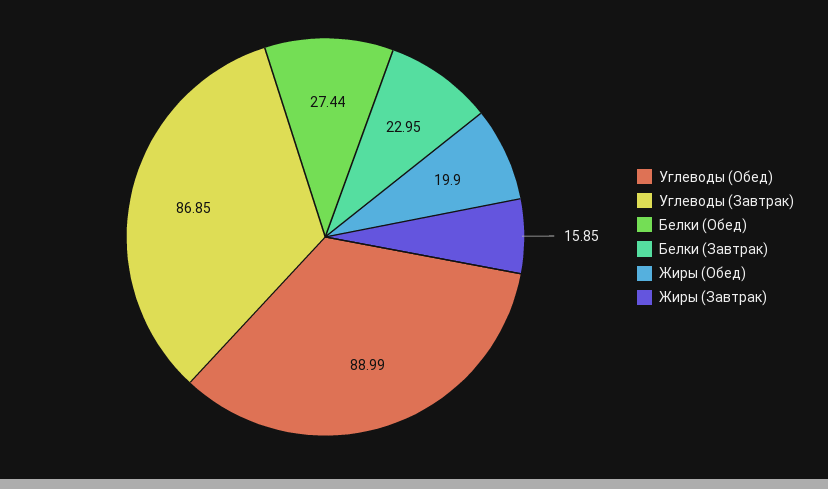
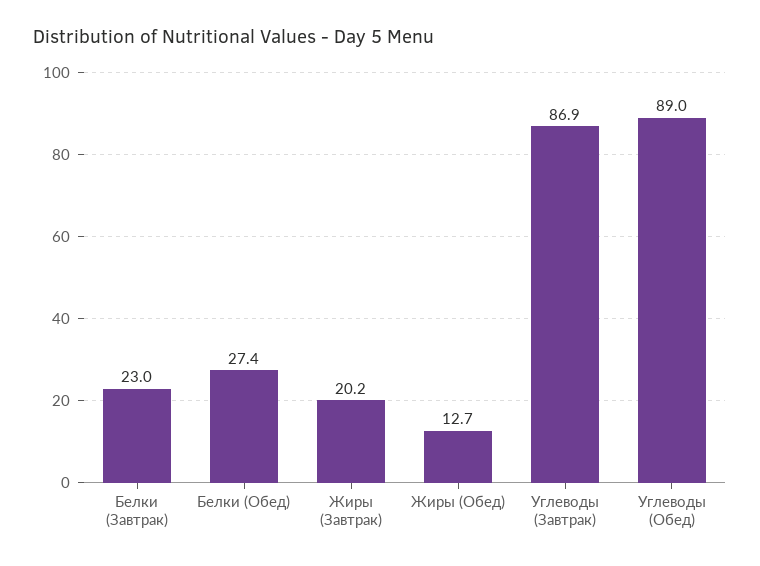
  {
    "Углеводы (Обед)": 88.99,
    "Углеводы (Завтрак)": 86.85,
    "Белки (Обед)": 27.44,
    "Белки (Завтрак)": 22.95,
-   "Жиры (Обед)": 19.9,
+   "Жиры (Обед)": 12.7,
-   "Жиры (Завтрак)": 15.85
+   "Жиры (Завтрак)": 20.2
  }

